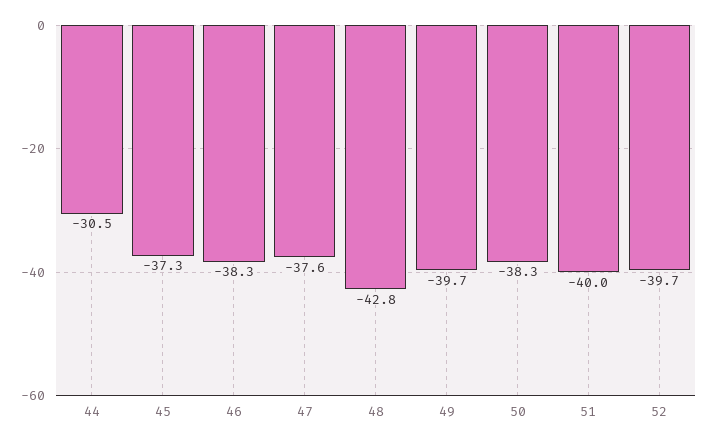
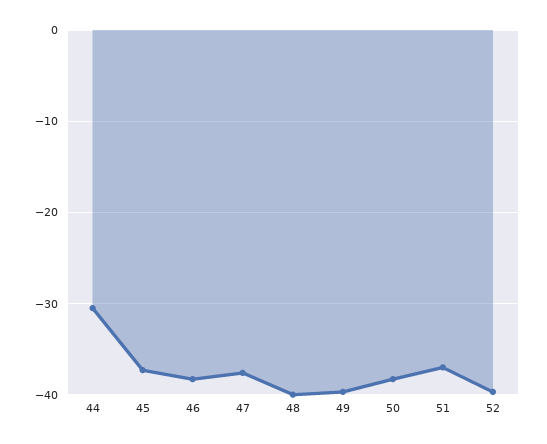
  {
    "44": -30.5,
    "45": -37.3,
    "46": -38.3,
    "47": -37.6,
-   "48": -42.8,
+   "48": -40,
    "49": -39.7,
    "50": -38.3,
-   "51": -40,
+   "51": -37,
    "52": -39.7
  }

